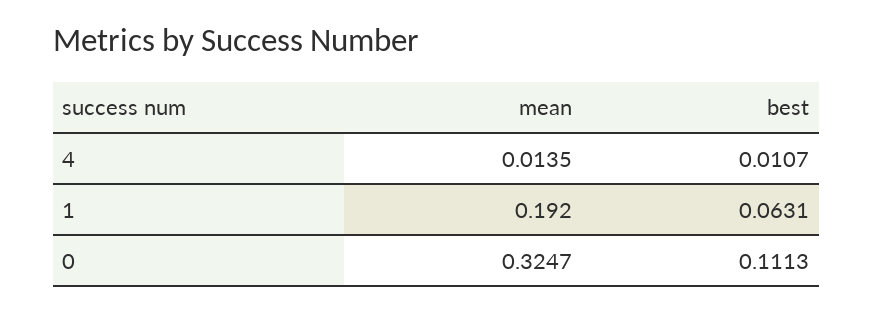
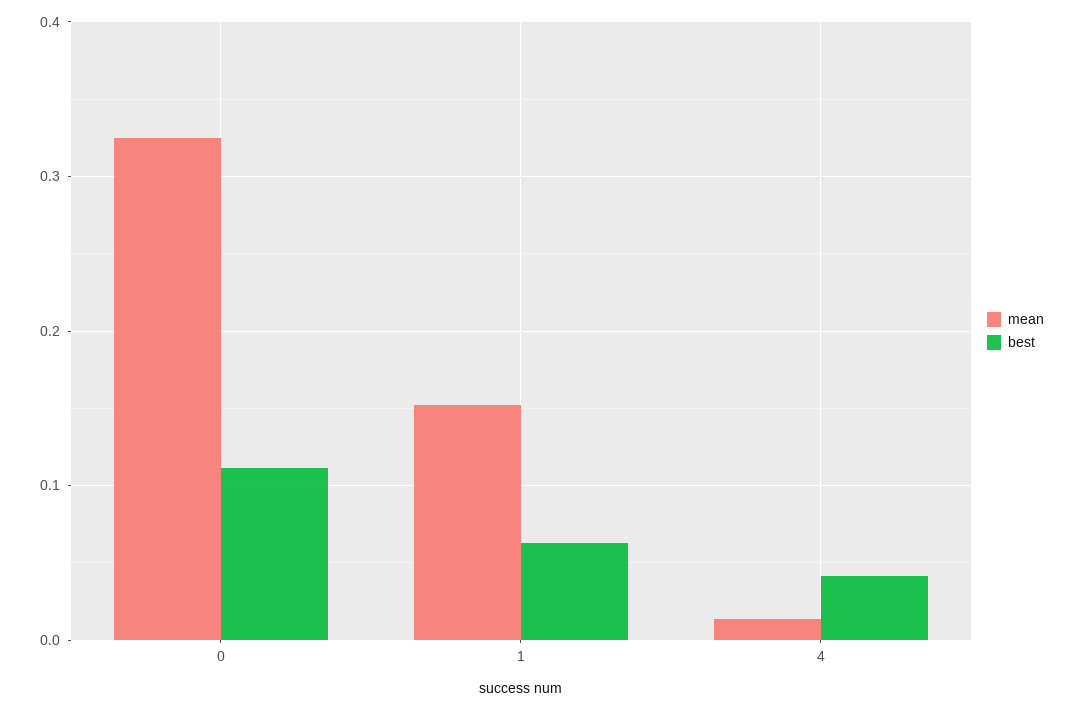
  {
    "mean": {
      "4": 0.0135,
-     "1": 0.192,
+     "1": 0.15,
      "0": 0.3247
    },
    "best": {
-     "4": 0.0107,
+     "4": 0.04,
      "1": 0.0631,
      "0": 0.1113
    }
  }

